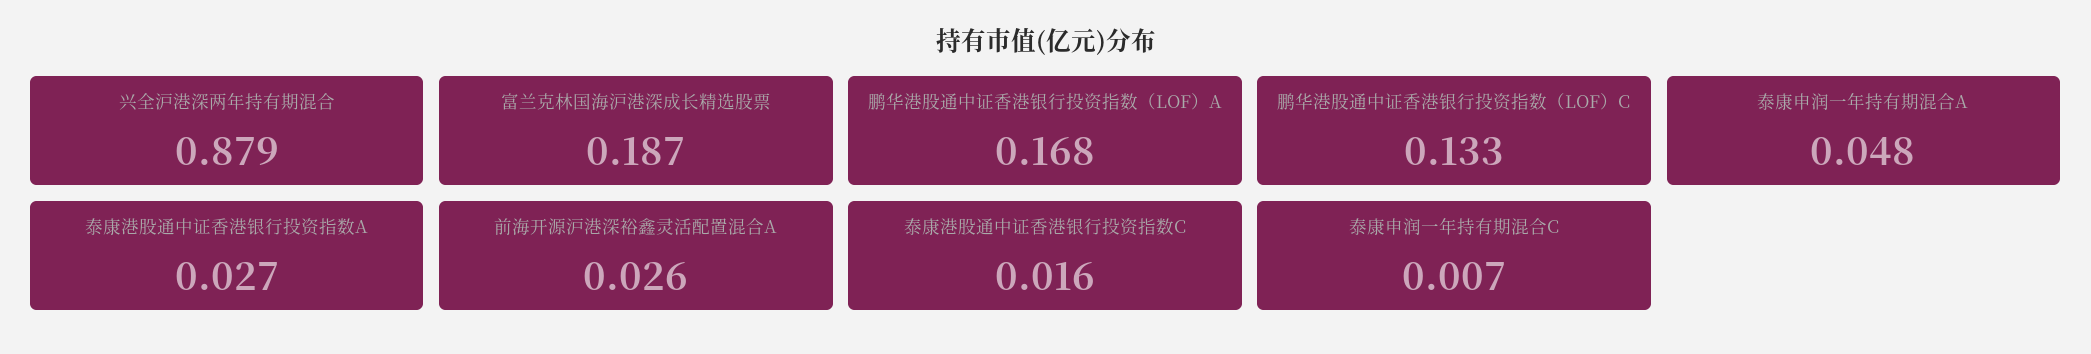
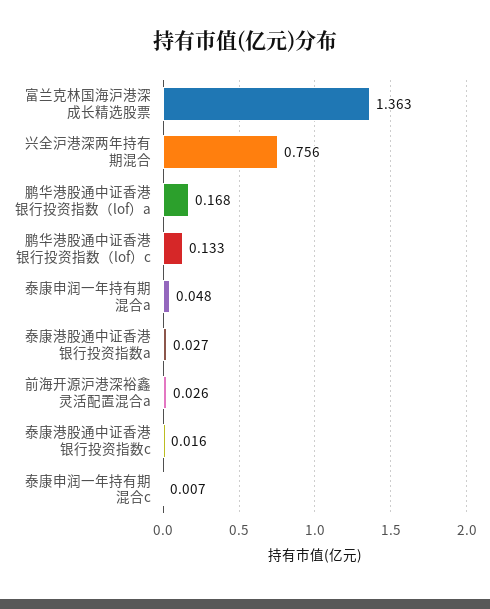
  {
-   "兴全沪港深两年持有期混合": 0.879,
+   "兴全沪港深两年持有期混合": 0.756,
-   "富兰克林国海沪港深成长精选股票": 0.187,
+   "富兰克林国海沪港深成长精选股票": 1.363,
    "鹏华港股通中证香港银行投资指数（LOF）A": 0.168,
    "鹏华港股通中证香港银行投资指数（LOF）C": 0.133,
    "泰康申润一年持有期混合A": 0.048,
    "泰康港股通中证香港银行投资指数A": 0.027,
    "前海开源沪港深裕鑫灵活配置混合A": 0.026,
    "泰康港股通中证香港银行投资指数C": 0.016,
    "泰康申润一年持有期混合C": 0.007
  }

